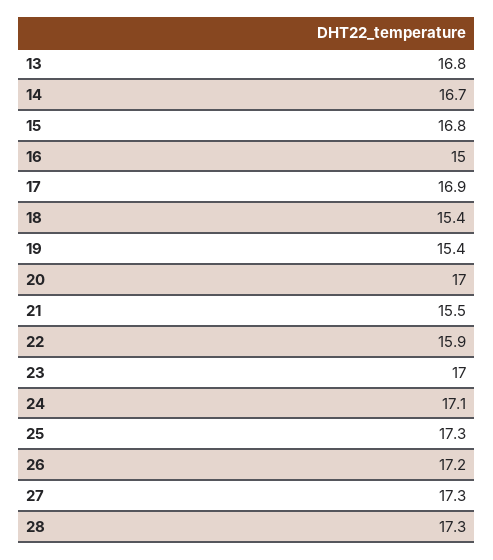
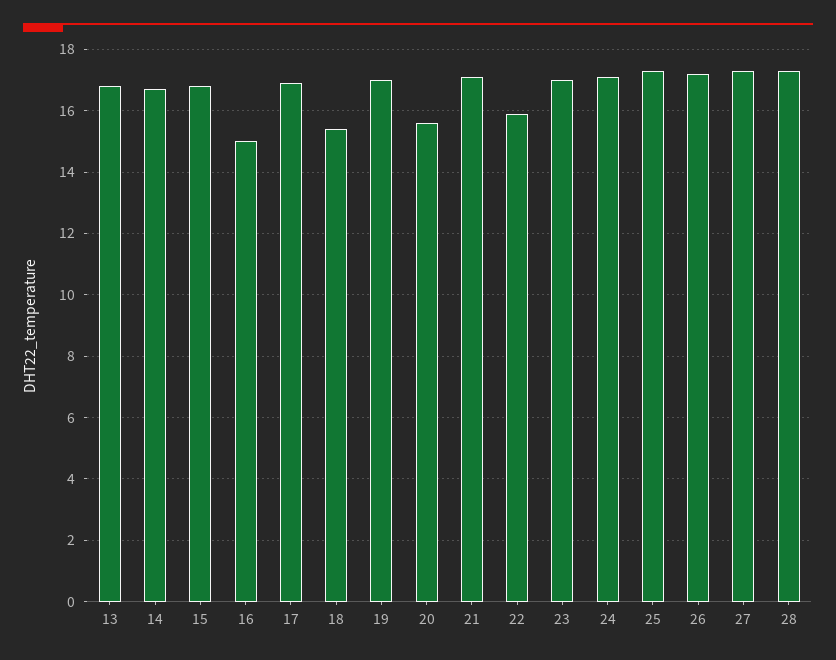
  {
    "13": 16.8,
    "14": 16.7,
    "15": 16.8,
    "16": 15,
    "17": 16.9,
    "18": 15.4,
-   "19": 15.4,
+   "19": 17,
-   "20": 17,
+   "20": 15.5,
-   "21": 15.5,
+   "21": 17,
    "22": 15.9,
    "23": 17,
    "24": 17.1,
    "25": 17.3,
    "26": 17.2,
    "27": 17.3,
    "28": 17.3
  }

